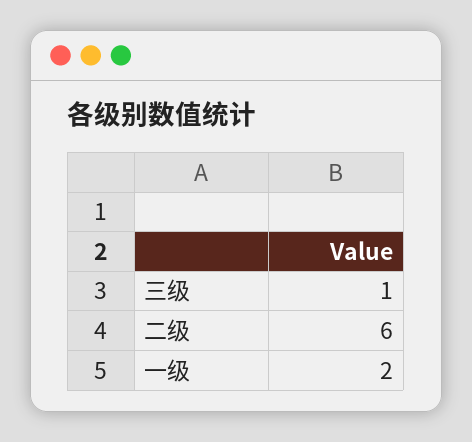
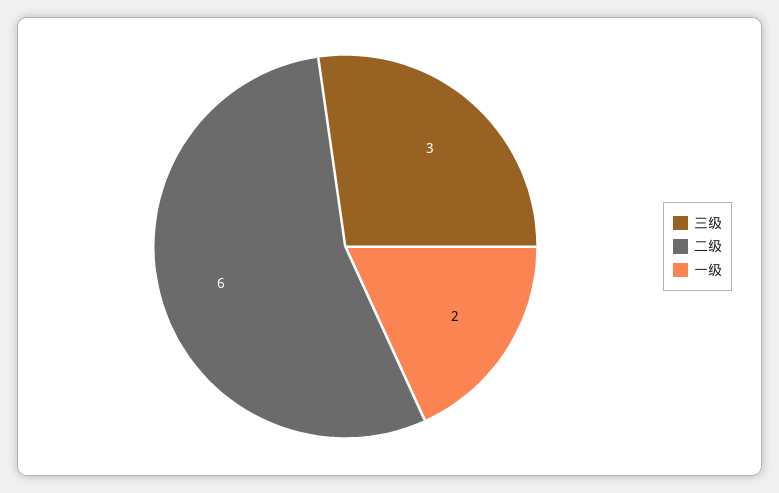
  {
-   "三级": 1,
+   "三级": 3,
    "二级": 6,
    "一级": 2
  }

